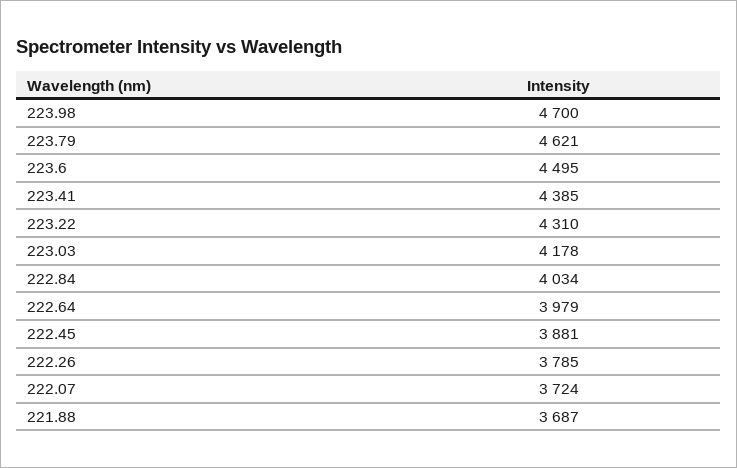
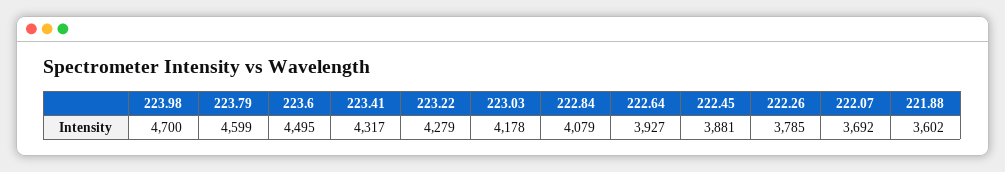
  {
    "223.98": 4700,
-   "223.79": 4621,
+   "223.79": 4599,
    "223.6": 4495,
-   "223.41": 4385,
+   "223.41": 4317,
-   "223.22": 4310,
+   "223.22": 4279,
    "223.03": 4178,
-   "222.84": 4034,
+   "222.84": 4079,
-   "222.64": 3979,
+   "222.64": 3927,
    "222.45": 3881,
    "222.26": 3785,
-   "222.07": 3724,
+   "222.07": 3692,
-   "221.88": 3687
+   "221.88": 3602
  }

